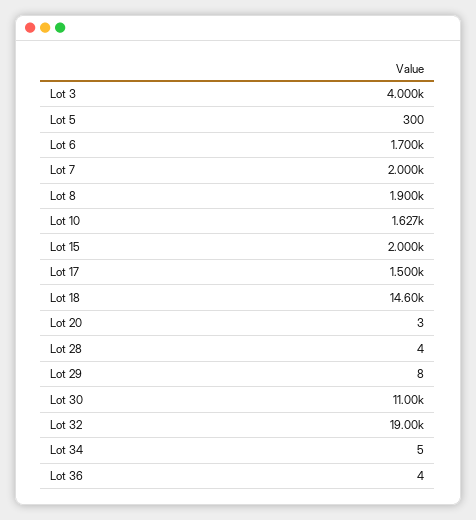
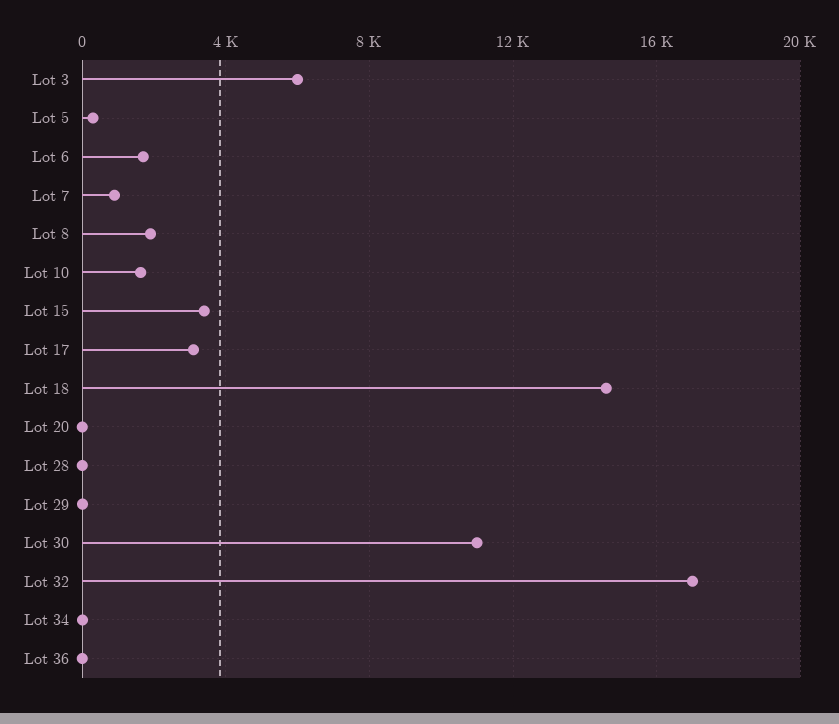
  {
-   "Lot 3": 4000,
+   "Lot 3": 6000,
    "Lot 5": 300,
    "Lot 6": 1700,
-   "Lot 7": 2000,
+   "Lot 7": 1000,
    "Lot 8": 1900,
    "Lot 10": 1627,
-   "Lot 15": 2000,
+   "Lot 15": 3500,
-   "Lot 17": 1500,
+   "Lot 17": 3000,
    "Lot 18": 14600,
    "Lot 20": 3,
    "Lot 28": 4,
    "Lot 29": 8,
    "Lot 30": 11000,
-   "Lot 32": 19000,
+   "Lot 32": 17000,
    "Lot 34": 5,
    "Lot 36": 4
  }

